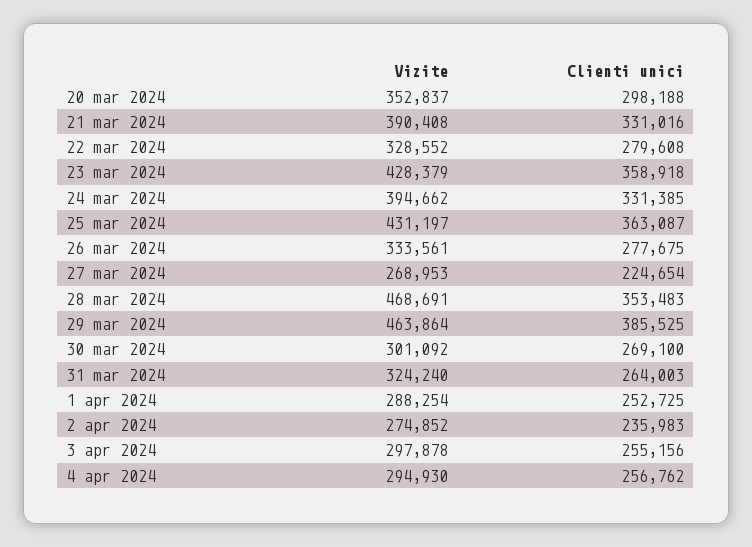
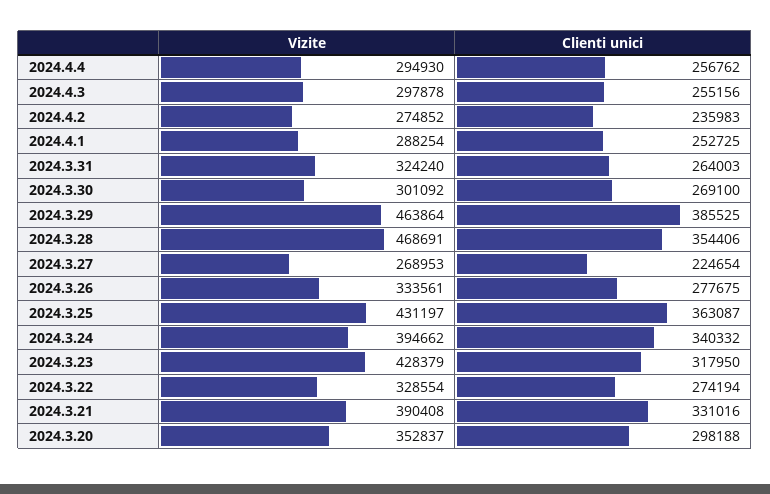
  {
    "Vizite": {
      "20 mar 2024": 352837,
      "21 mar 2024": 390408,
-     "22 mar 2024": 328552,
+     "22 mar 2024": 328554,
      "23 mar 2024": 428379,
      "24 mar 2024": 394662,
      "25 mar 2024": 431197,
      "26 mar 2024": 333561,
      "27 mar 2024": 268953,
      "28 mar 2024": 468691,
      "29 mar 2024": 463864,
      "30 mar 2024": 301092,
      "31 mar 2024": 324240,
      "1 apr 2024": 288254,
      "2 apr 2024": 274852,
      "3 apr 2024": 297878,
      "4 apr 2024": 294930
    },
    "Clienti unici": {
      "20 mar 2024": 298188,
      "21 mar 2024": 331016,
-     "22 mar 2024": 279608,
+     "22 mar 2024": 274194,
-     "23 mar 2024": 358918,
+     "23 mar 2024": 317950,
-     "24 mar 2024": 331385,
+     "24 mar 2024": 340332,
      "25 mar 2024": 363087,
      "26 mar 2024": 277675,
      "27 mar 2024": 224654,
-     "28 mar 2024": 353483,
+     "28 mar 2024": 354406,
      "29 mar 2024": 385525,
      "30 mar 2024": 269100,
      "31 mar 2024": 264003,
      "1 apr 2024": 252725,
      "2 apr 2024": 235983,
      "3 apr 2024": 255156,
      "4 apr 2024": 256762
    }
  }

